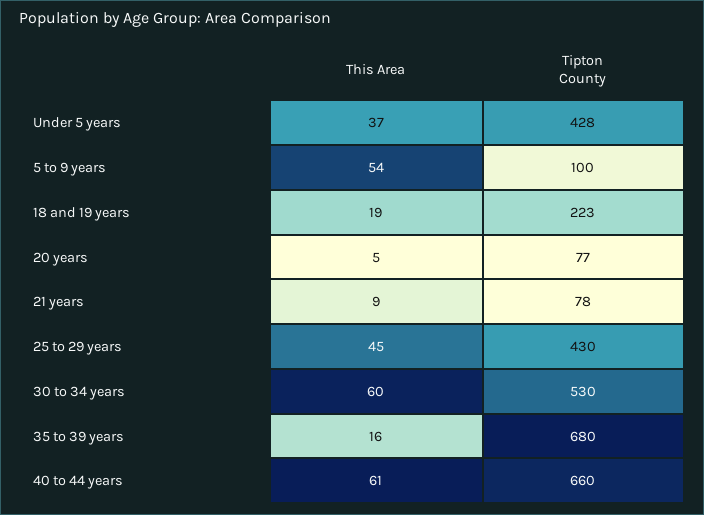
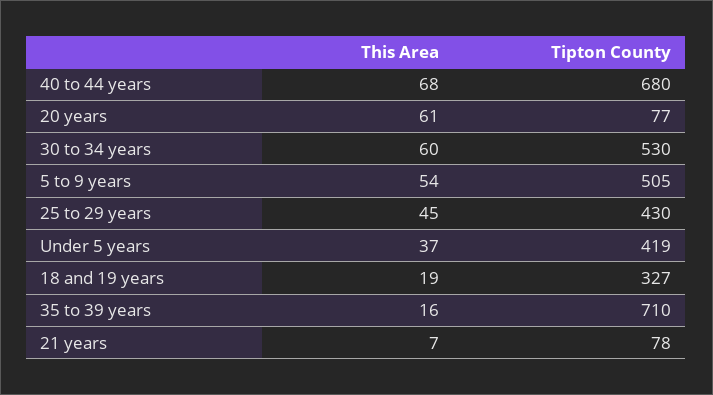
  {
    "This Area": {
      "Under 5 years": 37,
      "5 to 9 years": 54,
      "18 and 19 years": 19,
-     "20 years": 5,
+     "20 years": 61,
-     "21 years": 9,
+     "21 years": 7,
      "25 to 29 years": 45,
      "30 to 34 years": 60,
      "35 to 39 years": 16,
-     "40 to 44 years": 61
+     "40 to 44 years": 68
    },
    "Tipton County": {
-     "Under 5 years": 428,
+     "Under 5 years": 419,
-     "5 to 9 years": 100,
+     "5 to 9 years": 505,
-     "18 and 19 years": 223,
+     "18 and 19 years": 327,
      "20 years": 77,
      "21 years": 78,
      "25 to 29 years": 430,
      "30 to 34 years": 530,
-     "35 to 39 years": 680,
+     "35 to 39 years": 710,
-     "40 to 44 years": 660
+     "40 to 44 years": 680
    }
  }

